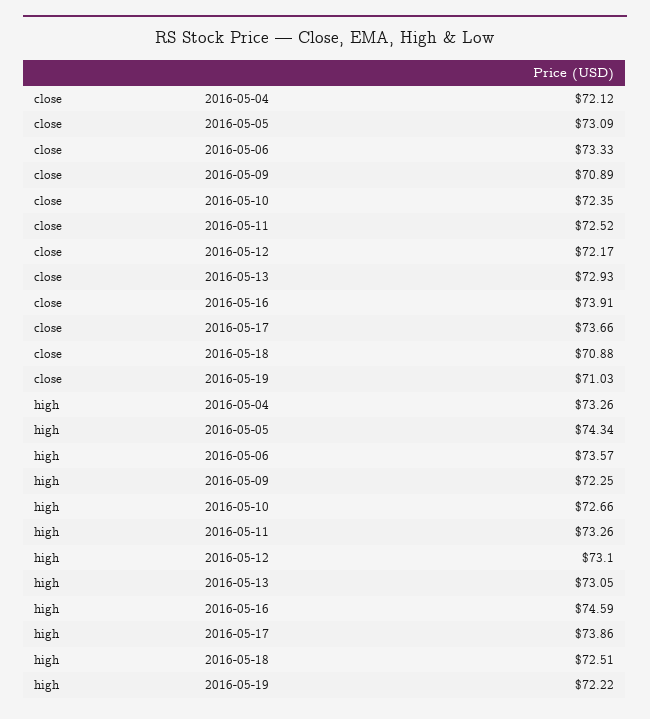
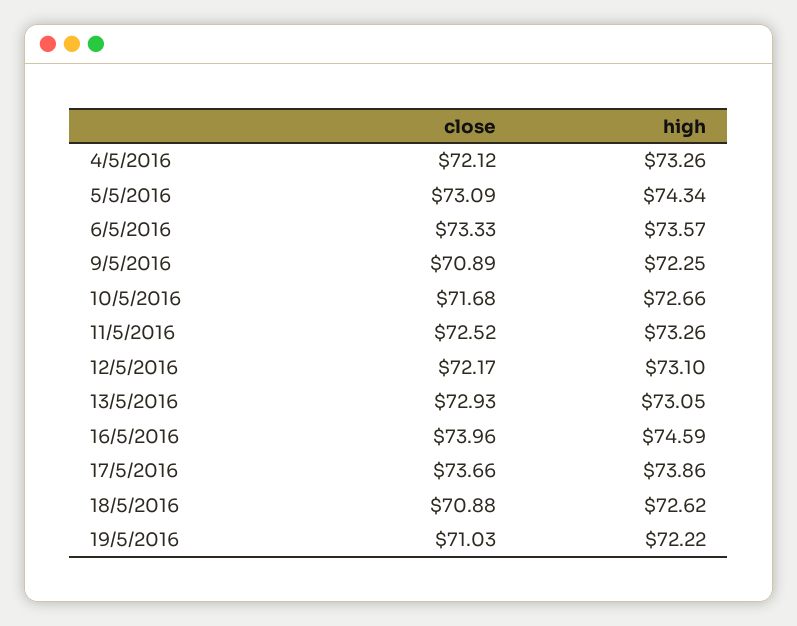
  {
    "close": {
      "2016-05-04": 72.12,
      "2016-05-05": 73.09,
      "2016-05-06": 73.33,
      "2016-05-09": 70.89,
-     "2016-05-10": 72.35,
+     "2016-05-10": 71.68,
      "2016-05-11": 72.52,
      "2016-05-12": 72.17,
      "2016-05-13": 72.93,
-     "2016-05-16": 73.91,
+     "2016-05-16": 73.96,
      "2016-05-17": 73.66,
      "2016-05-18": 70.88,
      "2016-05-19": 71.03
    },
    "high": {
      "2016-05-04": 73.26,
      "2016-05-05": 74.34,
      "2016-05-06": 73.57,
      "2016-05-09": 72.25,
      "2016-05-10": 72.66,
      "2016-05-11": 73.26,
      "2016-05-12": 73.1,
      "2016-05-13": 73.05,
      "2016-05-16": 74.59,
      "2016-05-17": 73.86,
-     "2016-05-18": 72.51,
+     "2016-05-18": 72.62,
      "2016-05-19": 72.22
    }
  }

